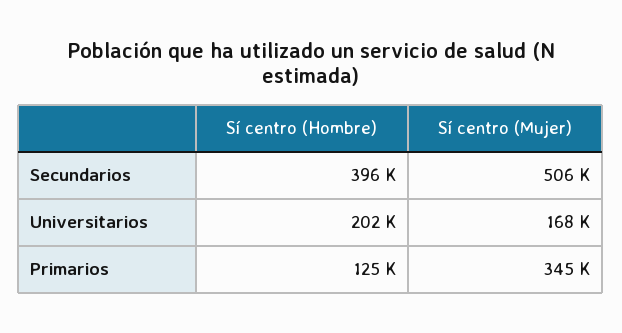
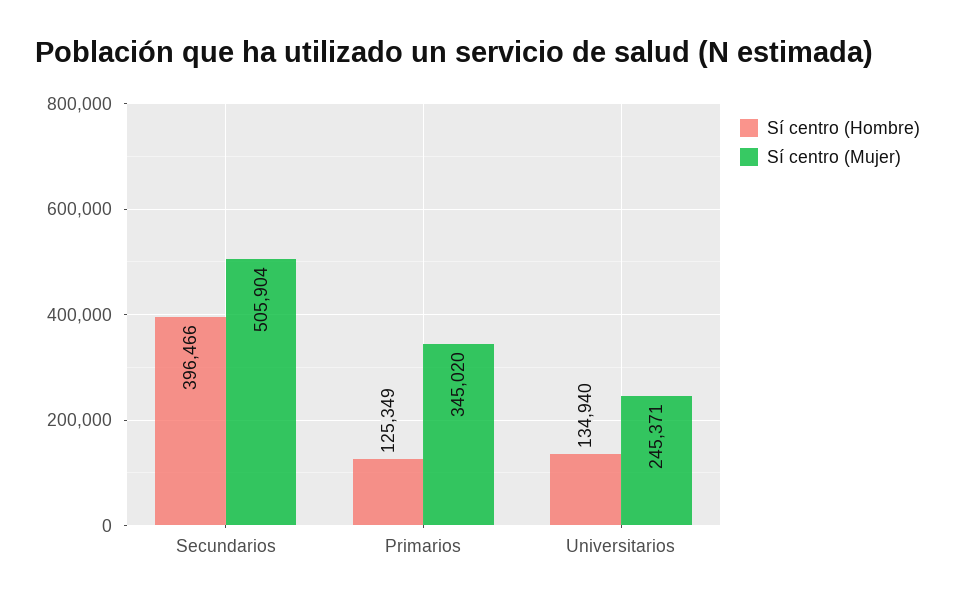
  {
    "Sí centro (Hombre)": {
      "Secundarios": 396466,
-     "Universitarios": 202000,
+     "Universitarios": 134940,
      "Primarios": 125349
    },
    "Sí centro (Mujer)": {
      "Secundarios": 505904,
-     "Universitarios": 168000,
+     "Universitarios": 245371,
      "Primarios": 345020
    }
  }

